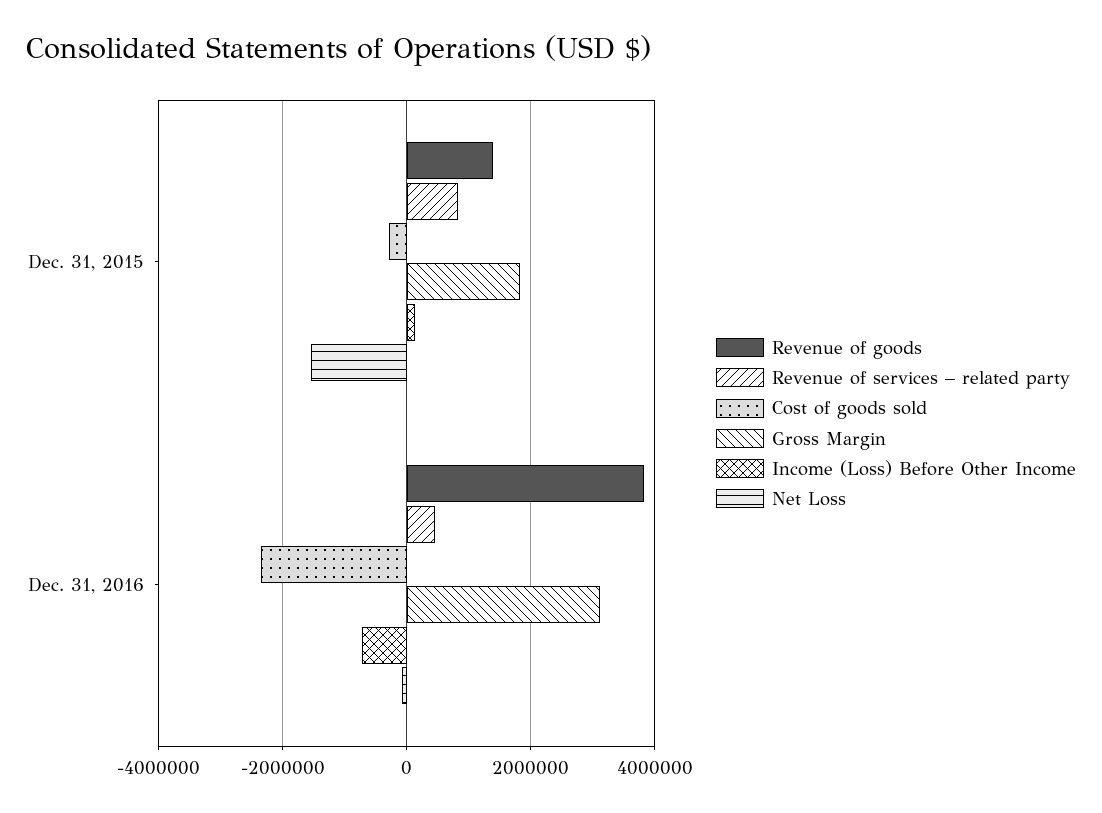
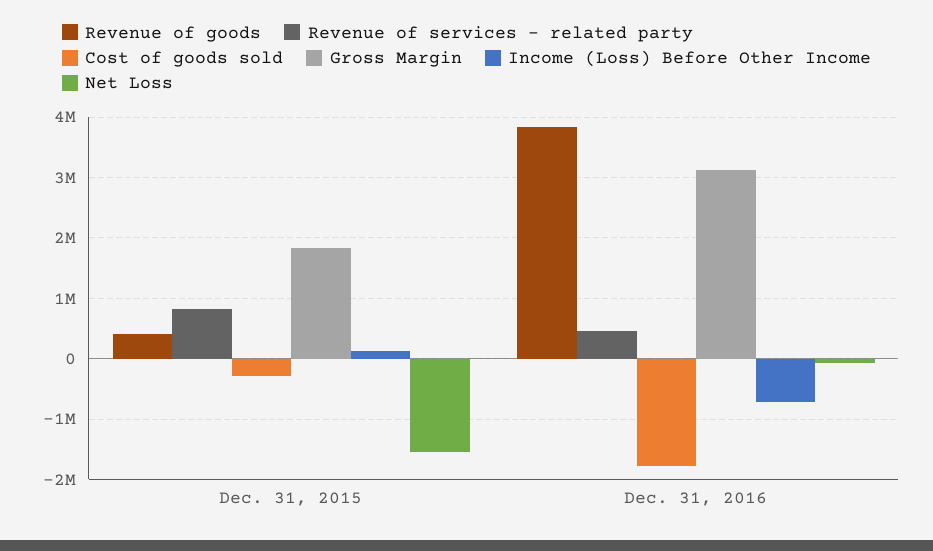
  {
    "Revenue of goods": {
-     "Dec. 31, 2015": 1400000,
+     "Dec. 31, 2015": 400000,
      "Dec. 31, 2016": 3800000
    },
    "Revenue of services – related party": {
      "Dec. 31, 2015": 800000,
      "Dec. 31, 2016": 500000
    },
    "Cost of goods sold": {
      "Dec. 31, 2015": -300000,
-     "Dec. 31, 2016": -2400000
+     "Dec. 31, 2016": -1800000
    },
    "Gross Margin": {
      "Dec. 31, 2015": 1800000,
      "Dec. 31, 2016": 3100000
    },
    "Income (Loss) Before Other Income": {
      "Dec. 31, 2015": 100000,
      "Dec. 31, 2016": -700000
    },
    "Net Loss": {
      "Dec. 31, 2015": -1500000,
      "Dec. 31, 2016": -100000
    }
  }

